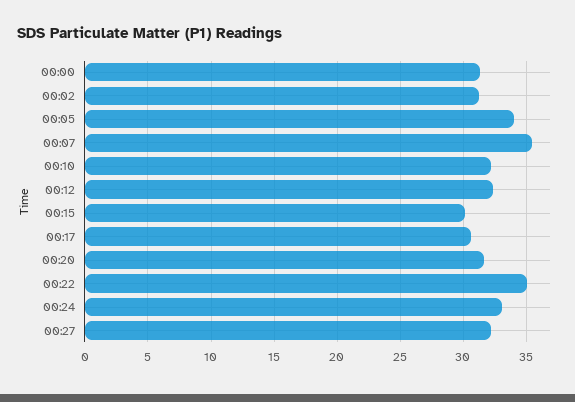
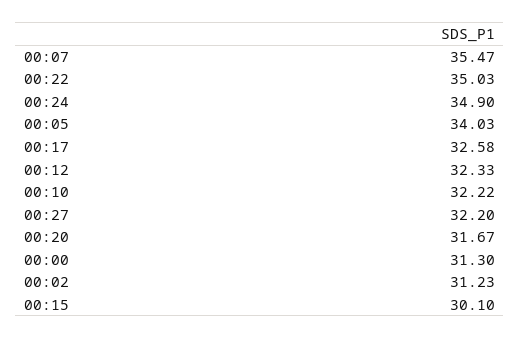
  {
    "00:00": 31.3,
    "00:02": 31.23,
    "00:05": 34.03,
    "00:07": 35.47,
    "00:10": 32.22,
    "00:12": 32.33,
    "00:15": 30.1,
-   "00:17": 30.5,
+   "00:17": 32.58,
    "00:20": 31.67,
    "00:22": 35.03,
-   "00:24": 33,
+   "00:24": 34.9,
    "00:27": 32.2
  }

